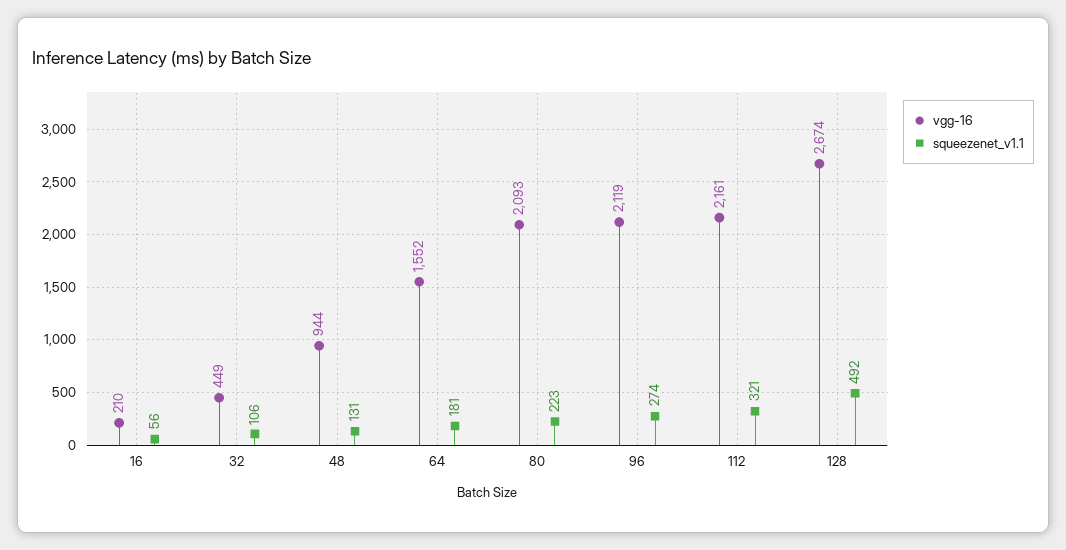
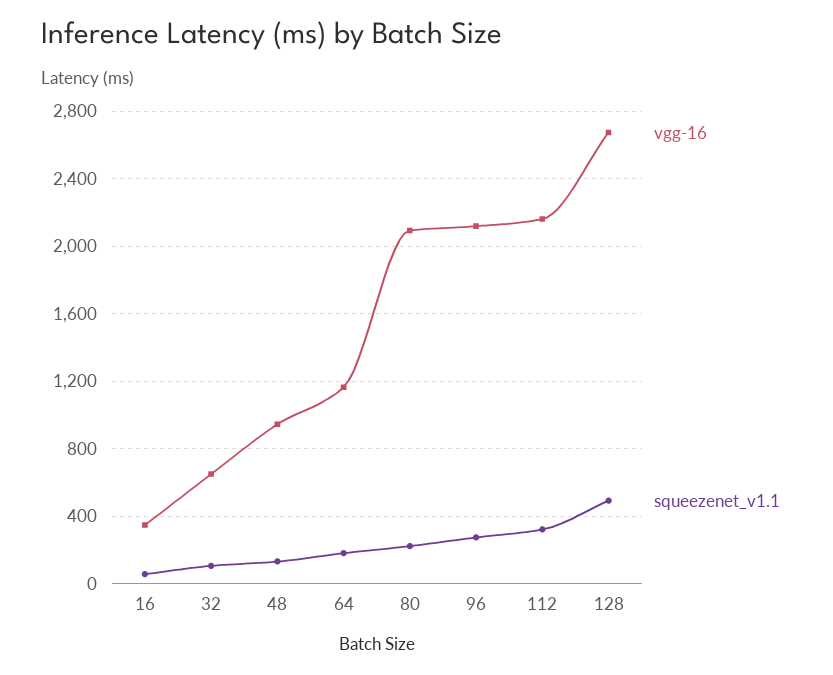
  {
    "vgg-16": {
-     "16": 210,
+     "16": 350,
-     "32": 449,
+     "32": 650,
      "48": 944,
-     "64": 1552,
+     "64": 1150,
      "80": 2093,
      "96": 2119,
      "112": 2161,
      "128": 2674
    },
    "squeezenet_v1.1": {
      "16": 56,
      "32": 106,
      "48": 131,
      "64": 181,
      "80": 223,
      "96": 274,
      "112": 321,
      "128": 492
    }
  }

